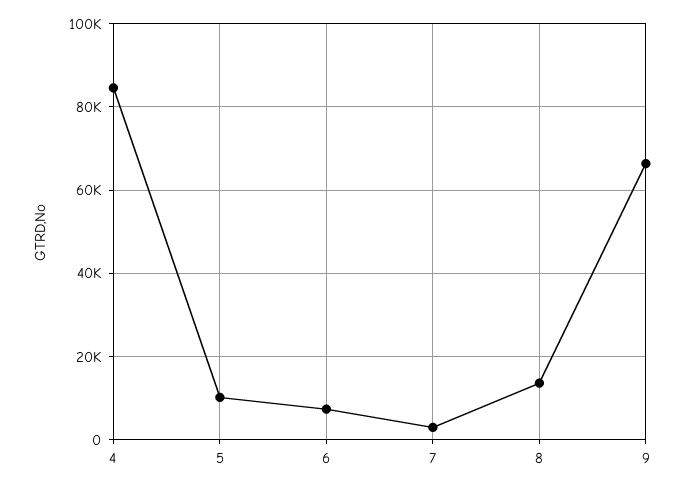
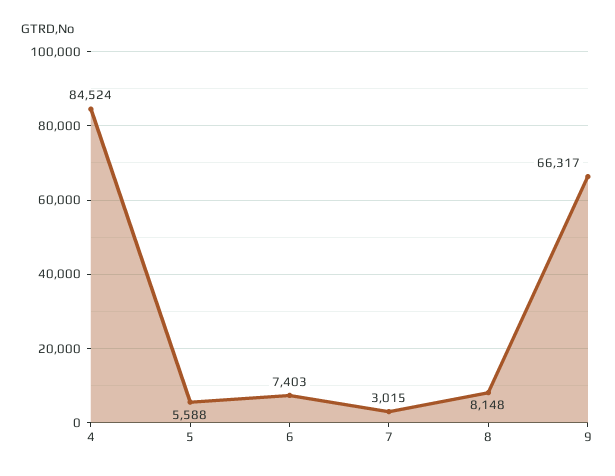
  {
    "4": 84524,
-   "5": 10000,
+   "5": 5588,
    "6": 7403,
    "7": 3015,
-   "8": 14000,
+   "8": 8148,
    "9": 66317
  }

